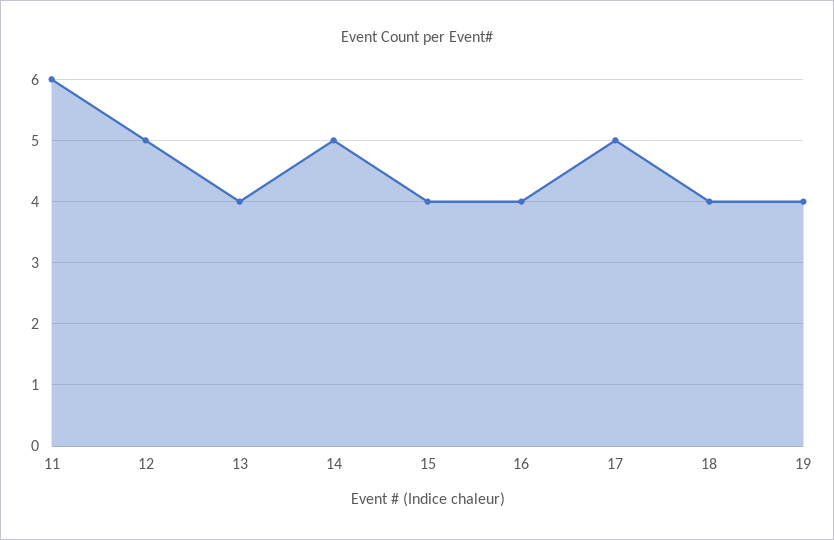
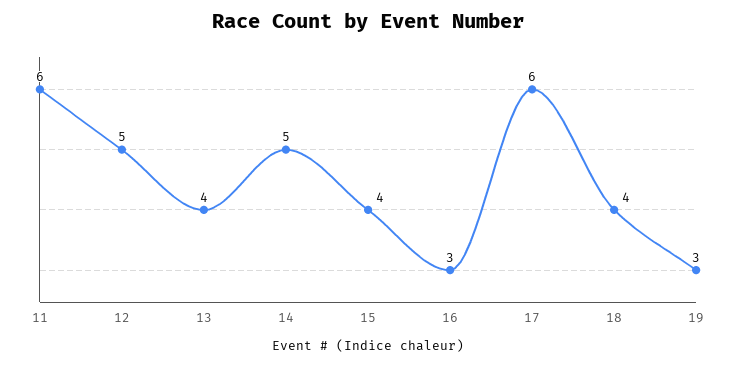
  {
    "11": 6,
    "12": 5,
    "13": 4,
    "14": 5,
    "15": 4,
-   "16": 4,
+   "16": 3,
-   "17": 5,
+   "17": 6,
    "18": 4,
-   "19": 4
+   "19": 3
  }

